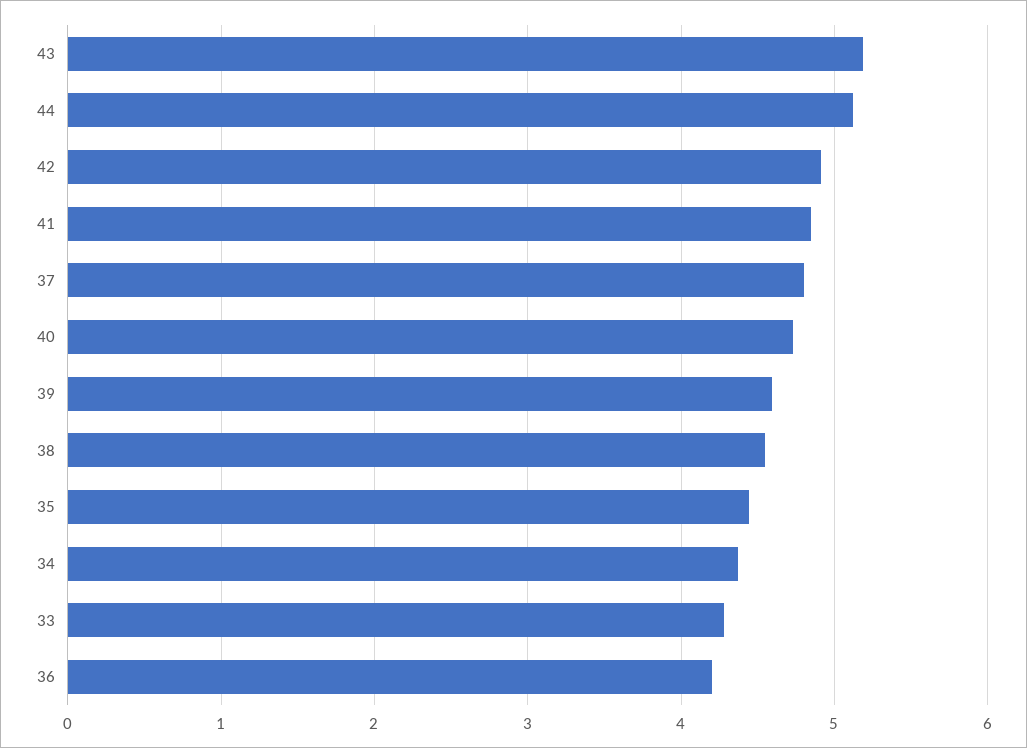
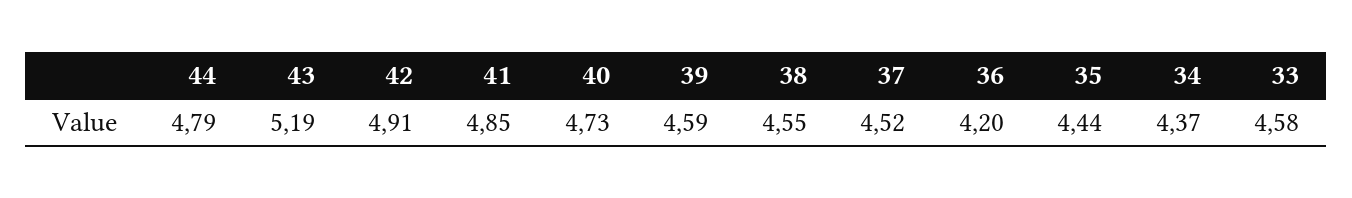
  {
    "43": 5.19,
-   "44": 5.1,
+   "44": 4.79,
    "42": 4.91,
    "41": 4.85,
-   "37": 4.8,
+   "37": 4.52,
    "40": 4.73,
    "39": 4.59,
    "38": 4.55,
    "35": 4.44,
    "34": 4.37,
-   "33": 4.3,
+   "33": 4.58,
    "36": 4.2
  }

